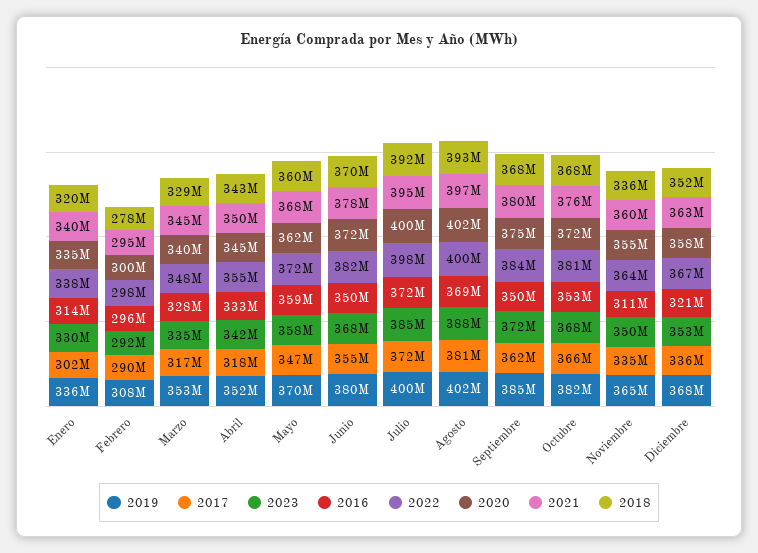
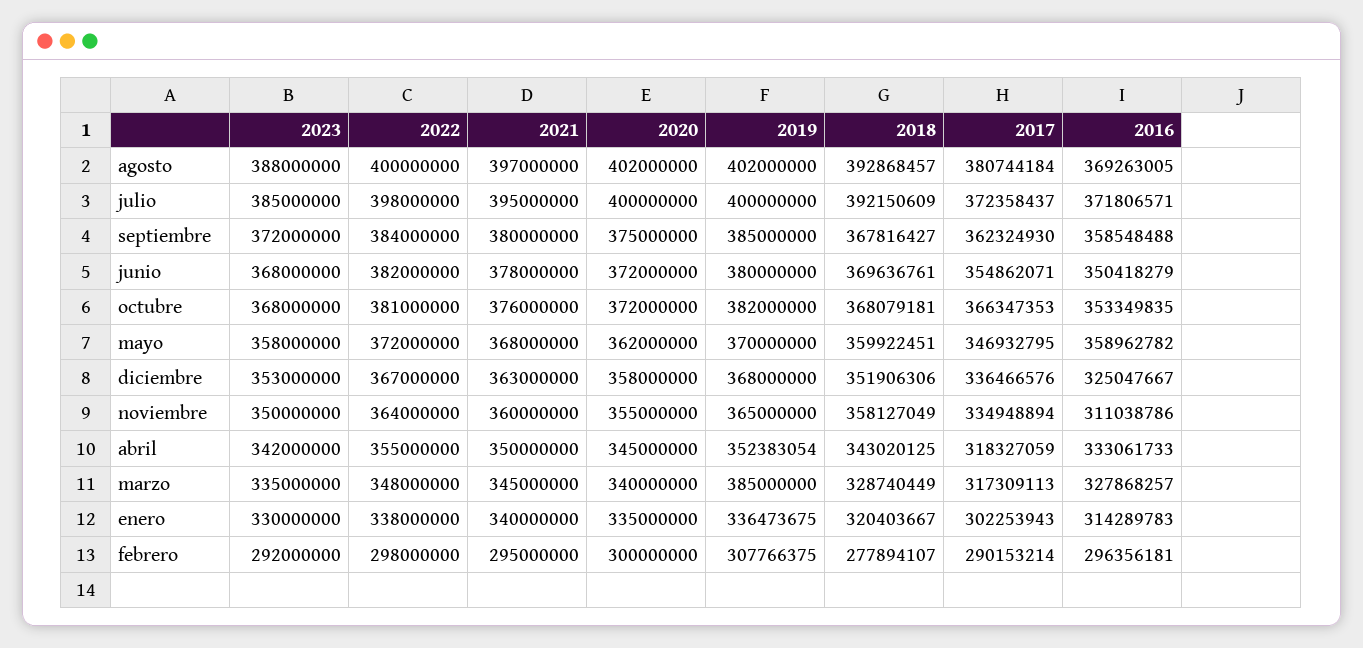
  {
    "2019": {
      "Enero": 336473675,
      "Febrero": 307766375,
-     "Marzo": 353000000,
+     "Marzo": 385000000,
      "Abril": 352383054,
      "Mayo": 370000000,
      "Junio": 380000000,
      "Julio": 400000000,
      "Agosto": 402000000,
      "Septiembre": 385000000,
      "Octubre": 382000000,
      "Noviembre": 365000000,
      "Diciembre": 368000000
    },
    "2017": {
      "Enero": 302253943,
      "Febrero": 290153214,
      "Marzo": 317309113,
      "Abril": 318327059,
      "Mayo": 346932795,
      "Junio": 354862071,
      "Julio": 372358437,
      "Agosto": 380744184,
      "Septiembre": 362324930,
      "Octubre": 366347353,
      "Noviembre": 334948894,
      "Diciembre": 336466576
    },
    "2023": {
      "Enero": 330000000,
      "Febrero": 292000000,
      "Marzo": 335000000,
      "Abril": 342000000,
      "Mayo": 358000000,
      "Junio": 368000000,
      "Julio": 385000000,
      "Agosto": 388000000,
      "Septiembre": 372000000,
      "Octubre": 368000000,
      "Noviembre": 350000000,
      "Diciembre": 353000000
    },
    "2016": {
      "Enero": 314289783,
      "Febrero": 296356181,
      "Marzo": 327868257,
      "Abril": 333061733,
      "Mayo": 358962782,
      "Junio": 350418279,
      "Julio": 371806571,
      "Agosto": 369263005,
-     "Septiembre": 350000000,
+     "Septiembre": 358548488,
      "Octubre": 353349835,
      "Noviembre": 311038786,
-     "Diciembre": 321000000
+     "Diciembre": 325047667
    },
    "2022": {
      "Enero": 338000000,
      "Febrero": 298000000,
      "Marzo": 348000000,
      "Abril": 355000000,
      "Mayo": 372000000,
      "Junio": 382000000,
      "Julio": 398000000,
      "Agosto": 400000000,
      "Septiembre": 384000000,
      "Octubre": 381000000,
      "Noviembre": 364000000,
      "Diciembre": 367000000
    },
    "2020": {
      "Enero": 335000000,
      "Febrero": 300000000,
      "Marzo": 340000000,
      "Abril": 345000000,
      "Mayo": 362000000,
      "Junio": 372000000,
      "Julio": 400000000,
      "Agosto": 402000000,
      "Septiembre": 375000000,
      "Octubre": 372000000,
      "Noviembre": 355000000,
      "Diciembre": 358000000
    },
    "2021": {
      "Enero": 340000000,
      "Febrero": 295000000,
      "Marzo": 345000000,
      "Abril": 350000000,
      "Mayo": 368000000,
      "Junio": 378000000,
      "Julio": 395000000,
      "Agosto": 397000000,
      "Septiembre": 380000000,
      "Octubre": 376000000,
      "Noviembre": 360000000,
      "Diciembre": 363000000
    },
    "2018": {
      "Enero": 320403667,
      "Febrero": 277894107,
      "Marzo": 328740449,
      "Abril": 343020125,
      "Mayo": 359922451,
      "Junio": 369636761,
      "Julio": 392150609,
      "Agosto": 392868457,
      "Septiembre": 367816427,
      "Octubre": 368079181,
-     "Noviembre": 336000000,
+     "Noviembre": 358127049,
      "Diciembre": 351906306
    }
  }

